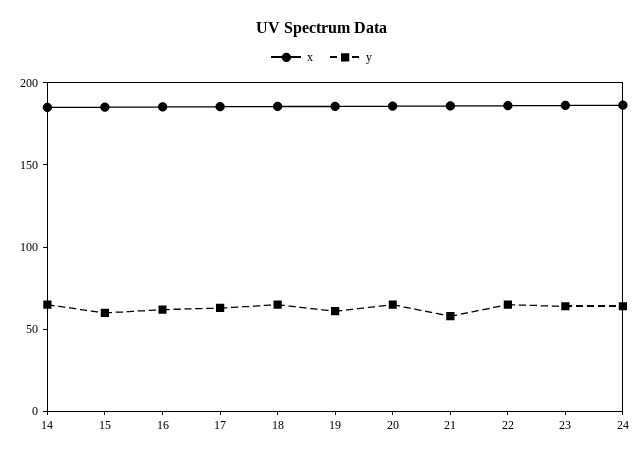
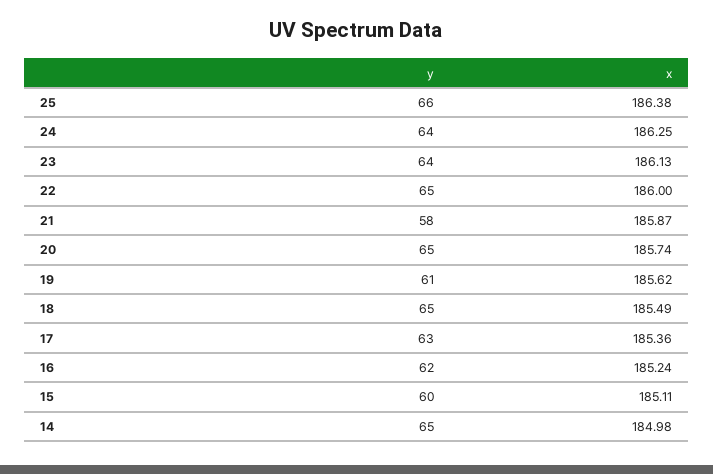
  {
    "x": {
      "14": 184.98,
      "15": 185.11,
      "16": 185.24,
      "17": 185.36,
      "18": 185.49,
      "19": 185.62,
      "20": 185.74,
      "21": 185.87,
      "22": 186,
      "23": 186.13,
-     "24": 186.25
+     "24": 186.25,
+     "25": 186.38
    },
    "y": {
      "14": 65,
      "15": 60,
      "16": 62,
      "17": 63,
      "18": 65,
      "19": 61,
      "20": 65,
      "21": 58,
      "22": 65,
      "23": 64,
-     "24": 64
+     "24": 64,
+     "25": 66
    }
  }

